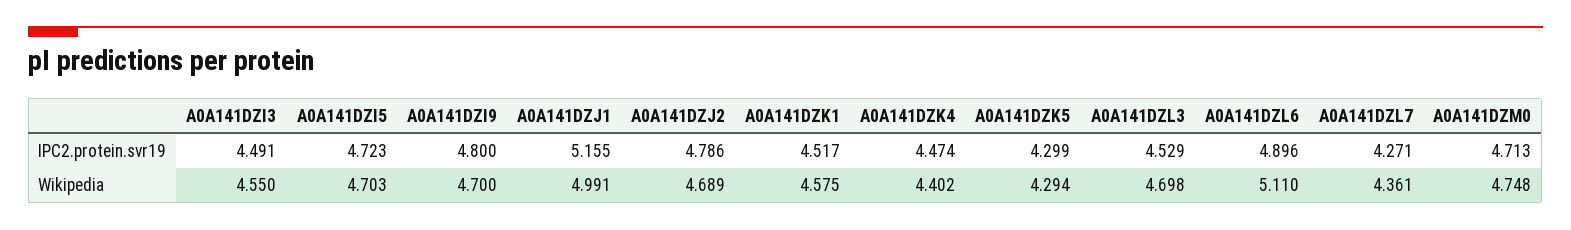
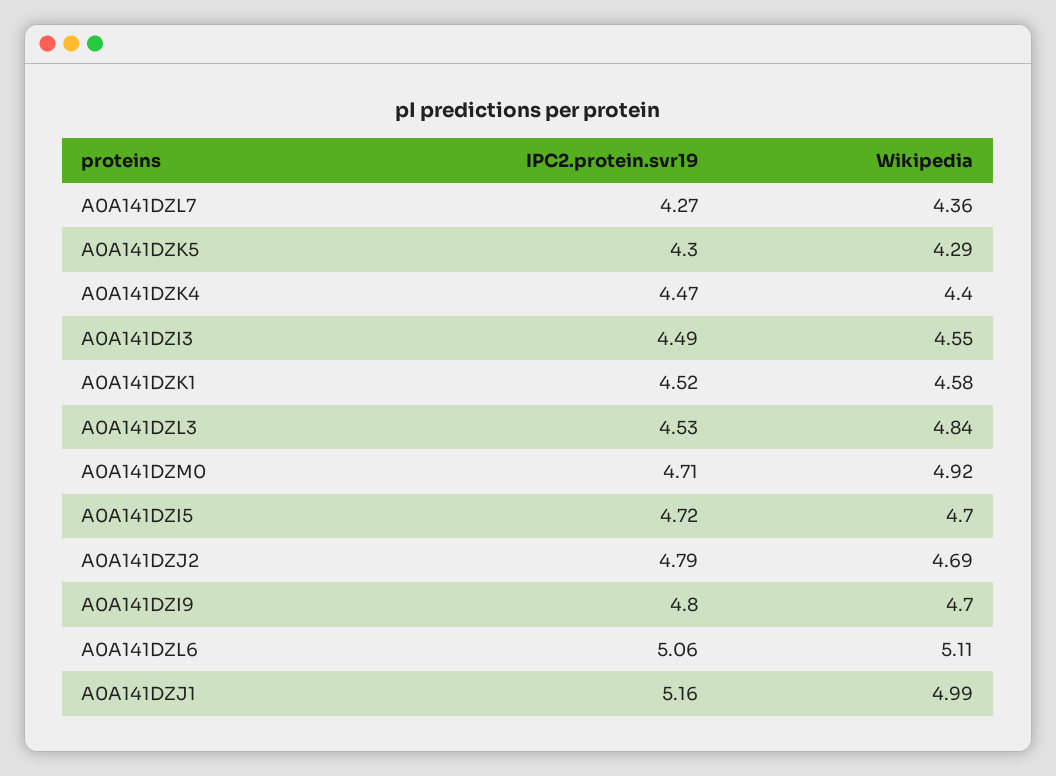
  {
    "A0A141DZI3": {
      "IPC2.protein.svr19": 4.491,
      "Wikipedia": 4.55
    },
    "A0A141DZI5": {
      "IPC2.protein.svr19": 4.723,
      "Wikipedia": 4.703
    },
    "A0A141DZI9": {
      "IPC2.protein.svr19": 4.8,
      "Wikipedia": 4.7
    },
    "A0A141DZJ1": {
      "IPC2.protein.svr19": 5.155,
      "Wikipedia": 4.991
    },
    "A0A141DZJ2": {
      "IPC2.protein.svr19": 4.786,
      "Wikipedia": 4.689
    },
    "A0A141DZK1": {
      "IPC2.protein.svr19": 4.517,
      "Wikipedia": 4.575
    },
    "A0A141DZK4": {
      "IPC2.protein.svr19": 4.474,
      "Wikipedia": 4.402
    },
    "A0A141DZK5": {
      "IPC2.protein.svr19": 4.299,
      "Wikipedia": 4.294
    },
    "A0A141DZL3": {
      "IPC2.protein.svr19": 4.529,
-     "Wikipedia": 4.698
+     "Wikipedia": 4.84
    },
    "A0A141DZL6": {
-     "IPC2.protein.svr19": 4.896,
+     "IPC2.protein.svr19": 5.06,
      "Wikipedia": 5.11
    },
    "A0A141DZL7": {
      "IPC2.protein.svr19": 4.271,
      "Wikipedia": 4.361
    },
    "A0A141DZM0": {
      "IPC2.protein.svr19": 4.713,
-     "Wikipedia": 4.748
+     "Wikipedia": 4.92
    }
  }

